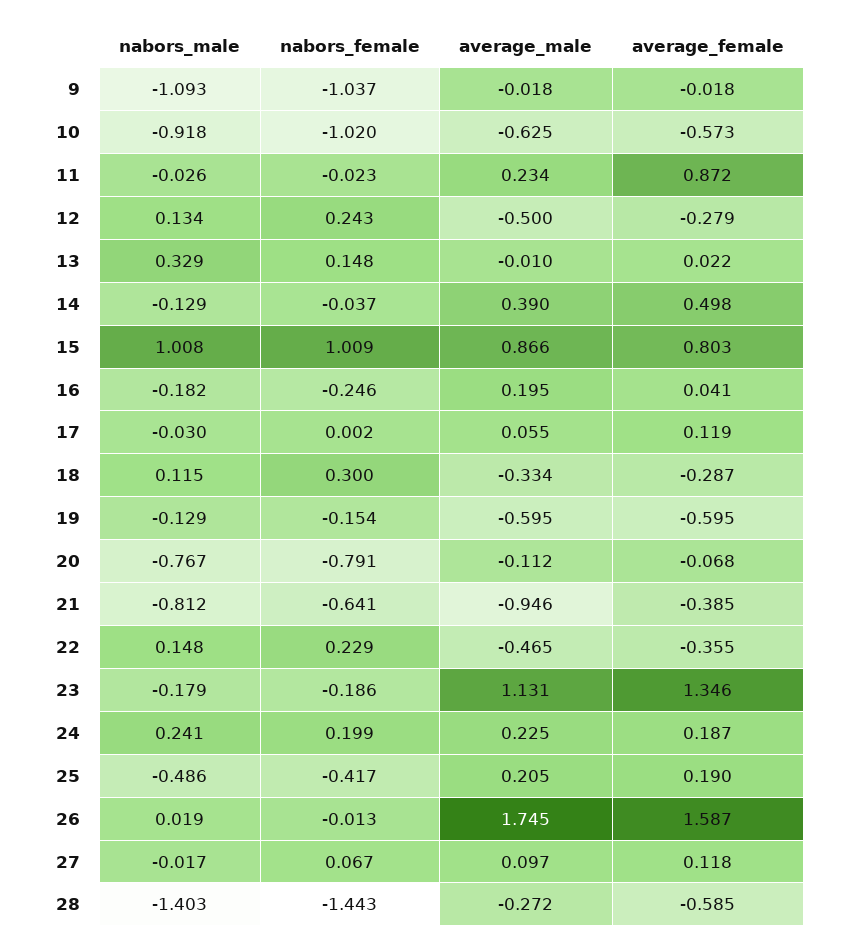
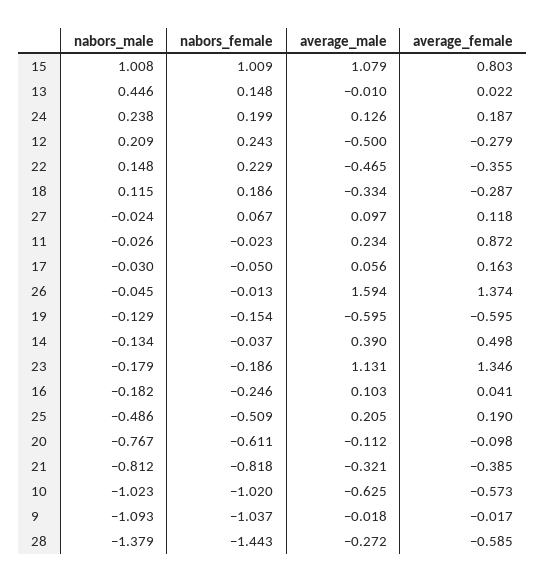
  {
    "nabors_male": {
      "9": -1.093,
-     "10": -0.918,
+     "10": -1.023,
      "11": -0.026,
-     "12": 0.134,
+     "12": 0.209,
-     "13": 0.329,
+     "13": 0.446,
-     "14": -0.129,
+     "14": -0.134,
      "15": 1.008,
      "16": -0.182,
      "17": -0.03,
      "18": 0.115,
      "19": -0.129,
      "20": -0.767,
      "21": -0.812,
      "22": 0.148,
      "23": -0.179,
-     "24": 0.241,
+     "24": 0.238,
      "25": -0.486,
-     "26": 0.019,
+     "26": -0.045,
-     "27": -0.017,
+     "27": -0.024,
-     "28": -1.403
+     "28": -1.379
    },
    "nabors_female": {
      "9": -1.037,
      "10": -1.02,
      "11": -0.023,
      "12": 0.243,
      "13": 0.148,
      "14": -0.037,
      "15": 1.009,
      "16": -0.246,
-     "17": 0.002,
+     "17": -0.05,
-     "18": 0.3,
+     "18": 0.186,
      "19": -0.154,
-     "20": -0.791,
+     "20": -0.611,
-     "21": -0.641,
+     "21": -0.818,
      "22": 0.229,
      "23": -0.186,
      "24": 0.199,
-     "25": -0.417,
+     "25": -0.509,
      "26": -0.013,
      "27": 0.067,
      "28": -1.443
    },
    "average_male": {
      "9": -0.018,
      "10": -0.625,
      "11": 0.234,
      "12": -0.5,
      "13": -0.01,
      "14": 0.39,
-     "15": 0.866,
+     "15": 1.079,
-     "16": 0.195,
+     "16": 0.103,
-     "17": 0.055,
+     "17": 0.056,
      "18": -0.334,
      "19": -0.595,
      "20": -0.112,
-     "21": -0.946,
+     "21": -0.321,
      "22": -0.465,
      "23": 1.131,
-     "24": 0.225,
+     "24": 0.126,
      "25": 0.205,
-     "26": 1.745,
+     "26": 1.594,
      "27": 0.097,
      "28": -0.272
    },
    "average_female": {
-     "9": -0.018,
+     "9": -0.017,
      "10": -0.573,
      "11": 0.872,
      "12": -0.279,
      "13": 0.022,
      "14": 0.498,
      "15": 0.803,
      "16": 0.041,
-     "17": 0.119,
+     "17": 0.163,
      "18": -0.287,
      "19": -0.595,
-     "20": -0.068,
+     "20": -0.098,
      "21": -0.385,
      "22": -0.355,
      "23": 1.346,
      "24": 0.187,
      "25": 0.19,
-     "26": 1.587,
+     "26": 1.374,
      "27": 0.118,
      "28": -0.585
    }
  }

